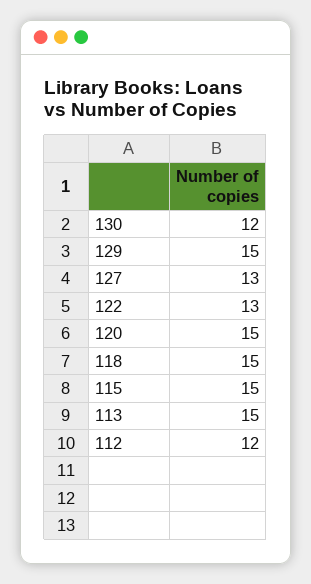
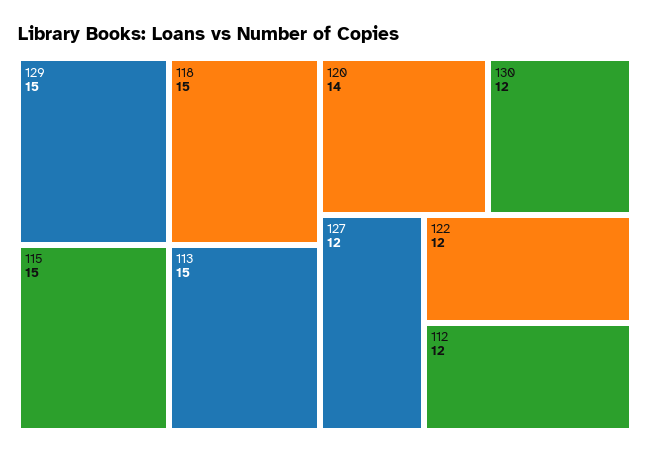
  {
    "130": 12,
    "129": 15,
-   "127": 13,
+   "127": 12,
-   "122": 13,
+   "122": 12,
-   "120": 15,
+   "120": 14,
    "118": 15,
    "115": 15,
    "113": 15,
    "112": 12
  }

